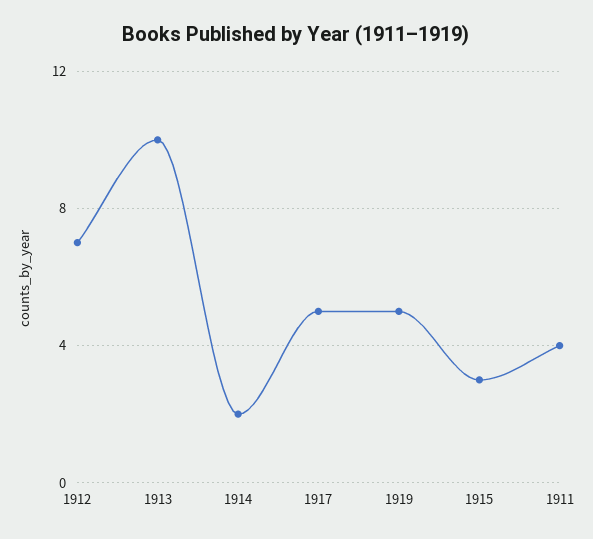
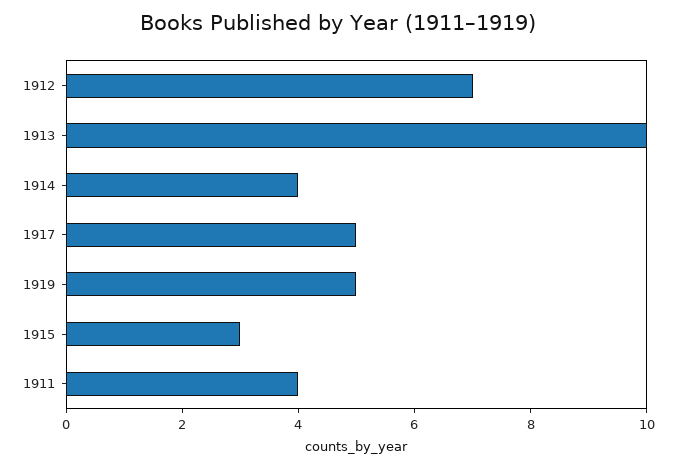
  {
    "1912": 7,
    "1913": 10,
-   "1914": 2,
+   "1914": 4,
    "1917": 5,
    "1919": 5,
    "1915": 3,
    "1911": 4
  }

